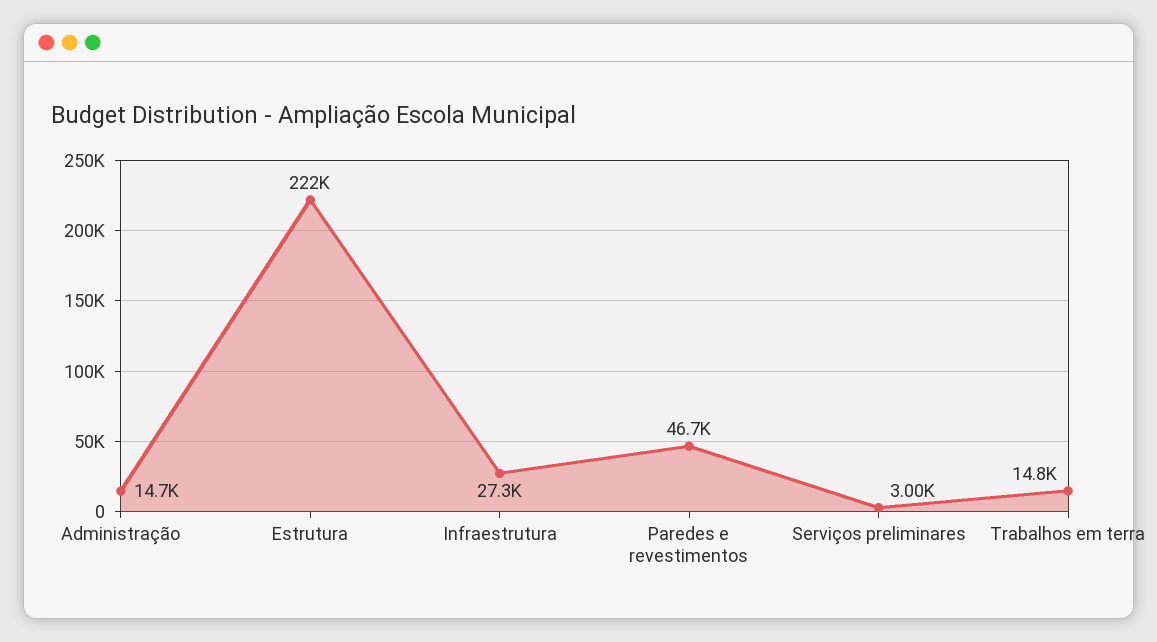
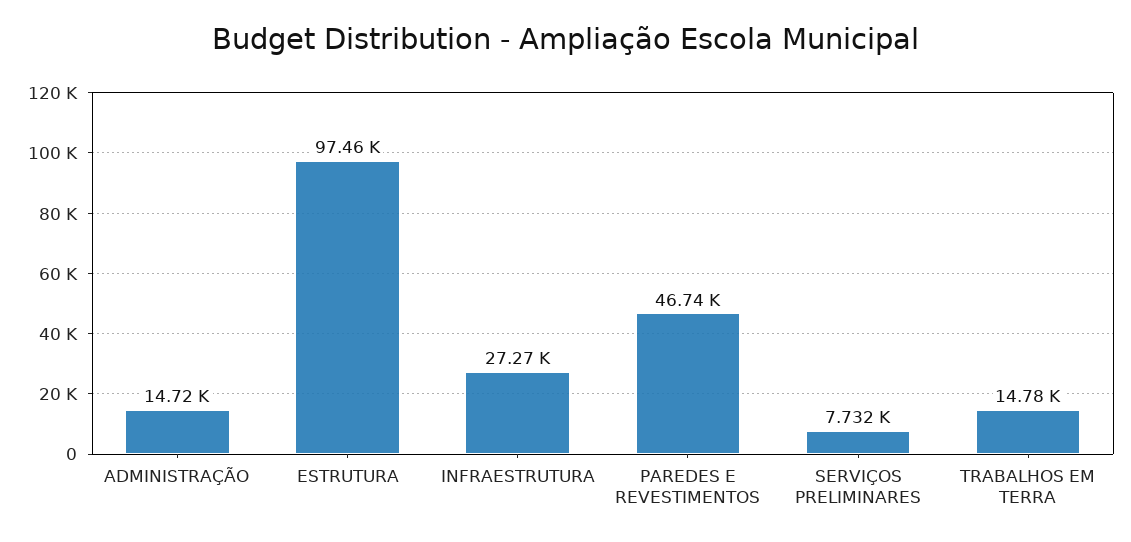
  {
    "Administração": 14720,
-   "Estrutura": 222000,
+   "Estrutura": 97460,
    "Infraestrutura": 27270,
    "Paredes e revestimentos": 46740,
-   "Serviços preliminares": 3000,
+   "Serviços preliminares": 7732,
    "Trabalhos em terra": 14780
  }

